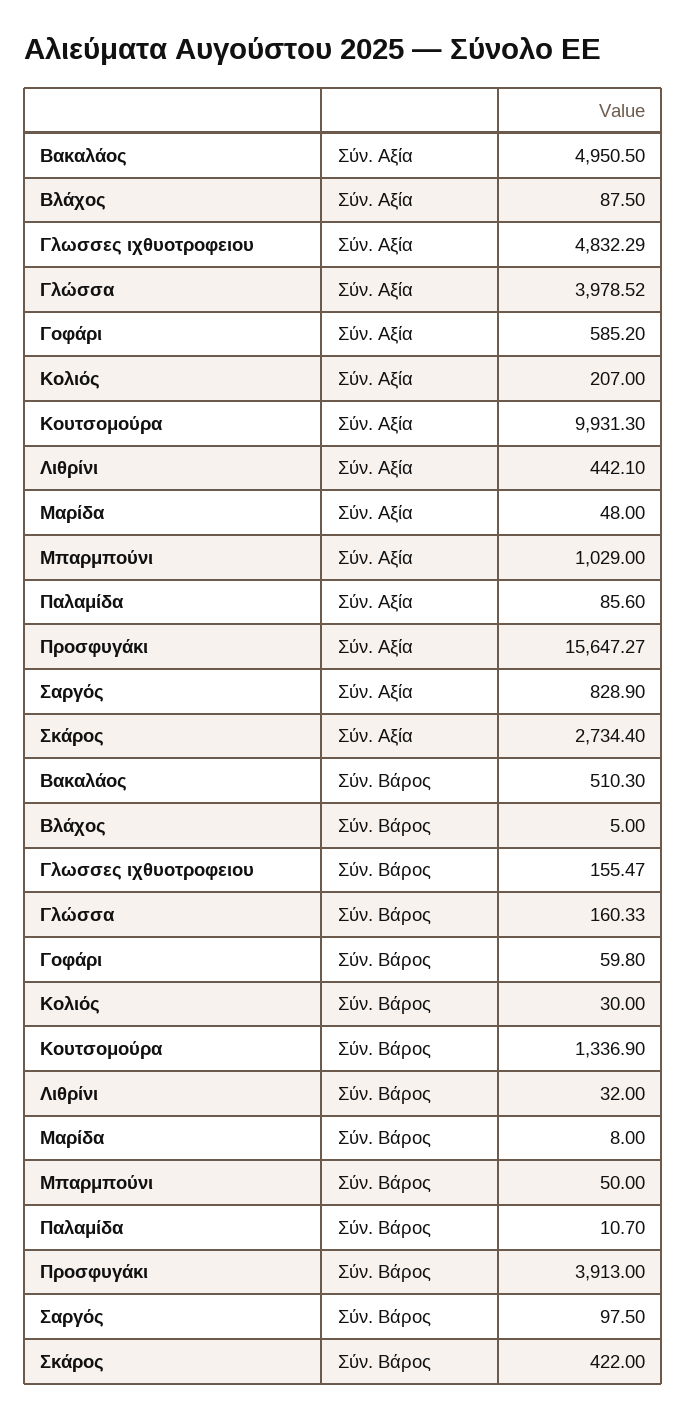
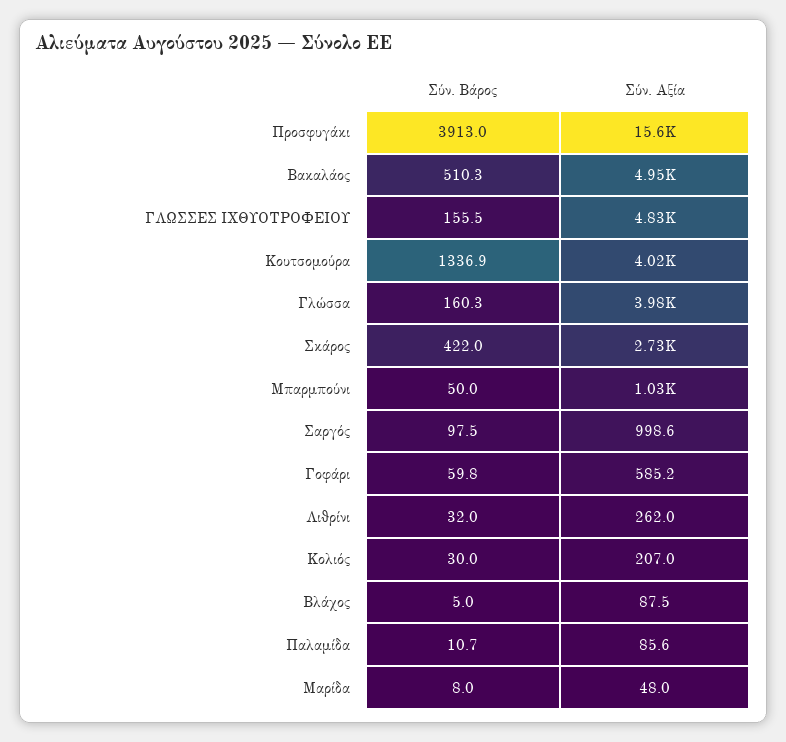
  {
    "Βακαλάος": {
      "Σύν. Αξία": 4950.5,
      "Σύν. Βάρος": 510.3
    },
    "Βλάχος": {
      "Σύν. Αξία": 87.5,
      "Σύν. Βάρος": 5
    },
    "Γλωσσες ιχθυοτροφειου": {
      "Σύν. Αξία": 4832.29,
      "Σύν. Βάρος": 155.47
    },
    "Γλώσσα": {
      "Σύν. Αξία": 3978.52,
      "Σύν. Βάρος": 160.33
    },
    "Γοφάρι": {
      "Σύν. Αξία": 585.2,
      "Σύν. Βάρος": 59.8
    },
    "Κολιός": {
      "Σύν. Αξία": 207,
      "Σύν. Βάρος": 30
    },
    "Κουτσομούρα": {
-     "Σύν. Αξία": 9931.3,
+     "Σύν. Αξία": 4020,
      "Σύν. Βάρος": 1336.9
    },
    "Λιθρίνι": {
-     "Σύν. Αξία": 442.1,
+     "Σύν. Αξία": 262,
      "Σύν. Βάρος": 32
    },
    "Μαρίδα": {
      "Σύν. Αξία": 48,
      "Σύν. Βάρος": 8
    },
    "Μπαρμπούνι": {
      "Σύν. Αξία": 1029,
      "Σύν. Βάρος": 50
    },
    "Παλαμίδα": {
      "Σύν. Αξία": 85.6,
      "Σύν. Βάρος": 10.7
    },
    "Προσφυγάκι": {
      "Σύν. Αξία": 15647.27,
      "Σύν. Βάρος": 3913
    },
    "Σαργός": {
-     "Σύν. Αξία": 828.9,
+     "Σύν. Αξία": 998.6,
      "Σύν. Βάρος": 97.5
    },
    "Σκάρος": {
      "Σύν. Αξία": 2734.4,
      "Σύν. Βάρος": 422
    }
  }

